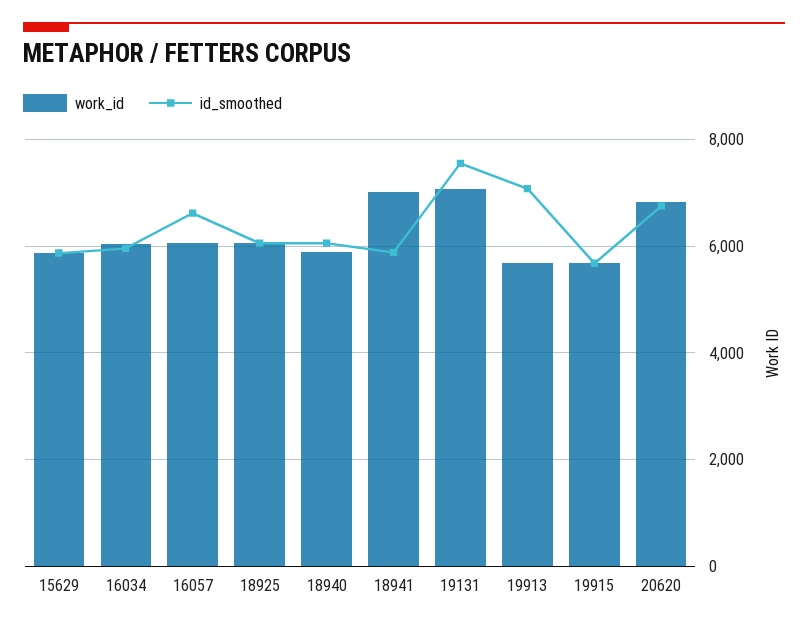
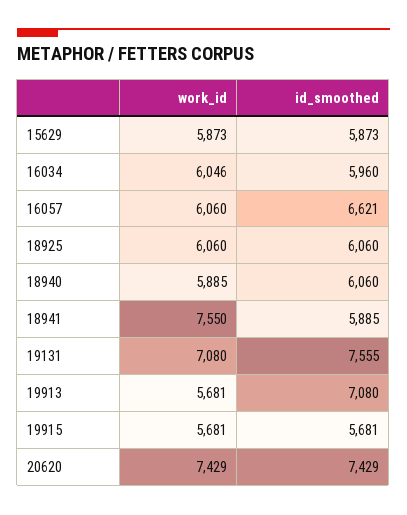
  {
    "work_id": {
      "15629": 5873,
      "16034": 6046,
      "16057": 6060,
      "18925": 6060,
      "18940": 5885,
-     "18941": 7000,
+     "18941": 7550,
      "19131": 7080,
      "19913": 5681,
      "19915": 5681,
-     "20620": 6800
+     "20620": 7429
    },
    "id_smoothed": {
      "15629": 5873,
      "16034": 5960,
      "16057": 6621,
      "18925": 6060,
      "18940": 6060,
      "18941": 5885,
      "19131": 7555,
      "19913": 7080,
      "19915": 5681,
-     "20620": 6800
+     "20620": 7429
    }
  }

